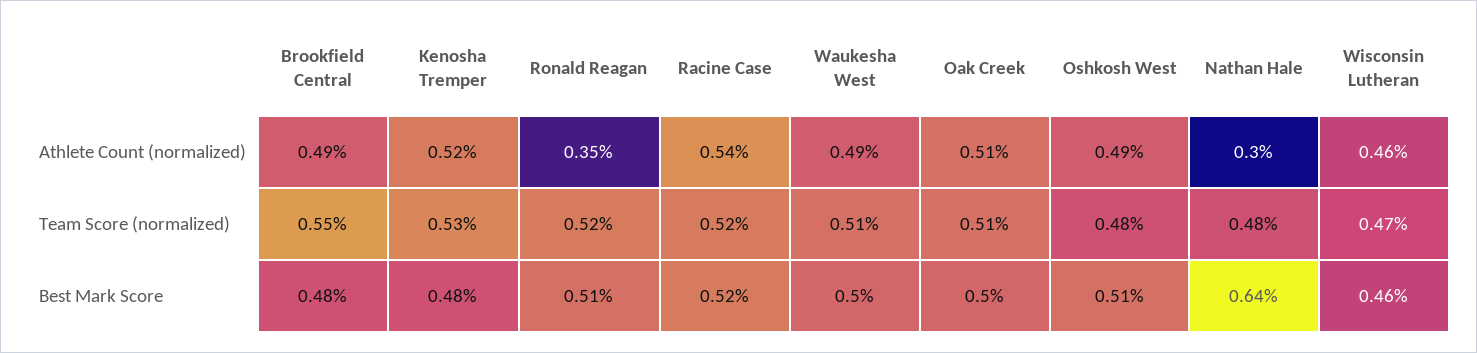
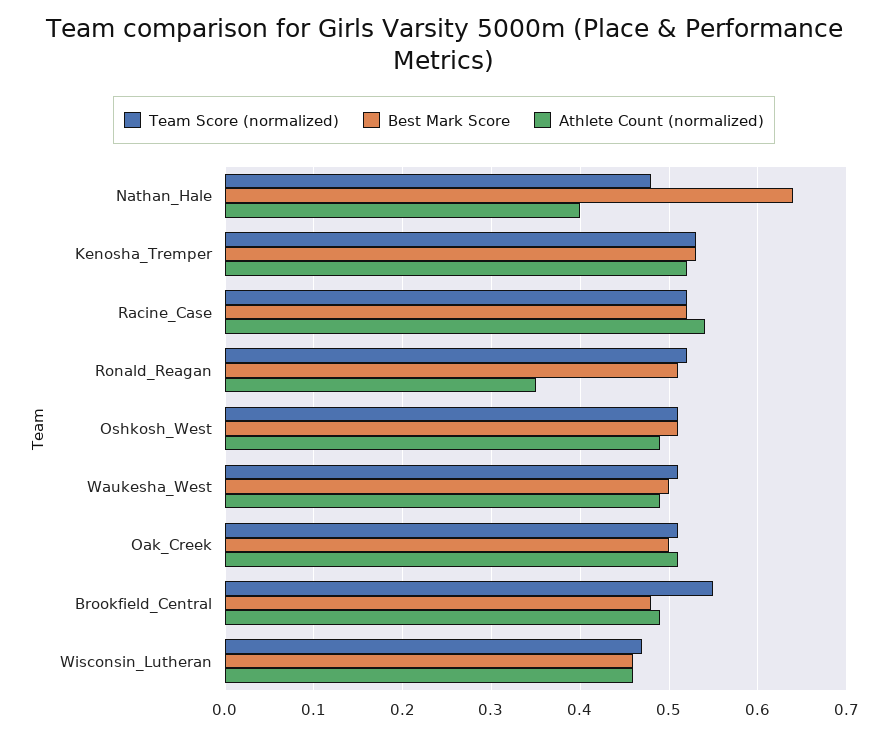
  {
    "Athlete Count (normalized)": {
      "Brookfield Central": 0.49,
      "Kenosha Tremper": 0.52,
      "Ronald Reagan": 0.35,
      "Racine Case": 0.54,
      "Waukesha West": 0.49,
      "Oak Creek": 0.51,
      "Oshkosh West": 0.49,
-     "Nathan Hale": 0.3,
+     "Nathan Hale": 0.4,
      "Wisconsin Lutheran": 0.46
    },
    "Team Score (normalized)": {
      "Brookfield Central": 0.55,
      "Kenosha Tremper": 0.53,
      "Ronald Reagan": 0.52,
      "Racine Case": 0.52,
      "Waukesha West": 0.51,
      "Oak Creek": 0.51,
-     "Oshkosh West": 0.48,
+     "Oshkosh West": 0.51,
      "Nathan Hale": 0.48,
      "Wisconsin Lutheran": 0.47
    },
    "Best Mark Score": {
      "Brookfield Central": 0.48,
-     "Kenosha Tremper": 0.48,
+     "Kenosha Tremper": 0.53,
      "Ronald Reagan": 0.51,
      "Racine Case": 0.52,
      "Waukesha West": 0.5,
      "Oak Creek": 0.5,
      "Oshkosh West": 0.51,
      "Nathan Hale": 0.64,
      "Wisconsin Lutheran": 0.46
    }
  }

